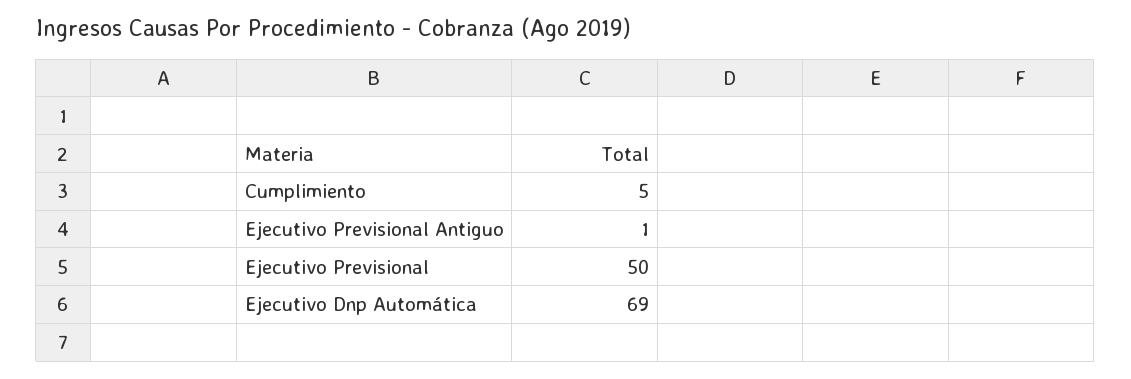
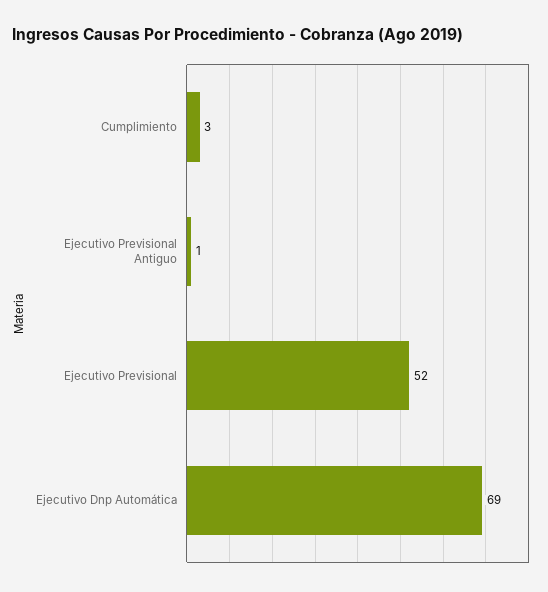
  {
-   "Cumplimiento": 5,
+   "Cumplimiento": 3,
    "Ejecutivo Previsional Antiguo": 1,
-   "Ejecutivo Previsional": 50,
+   "Ejecutivo Previsional": 52,
    "Ejecutivo Dnp Automática": 69
  }

